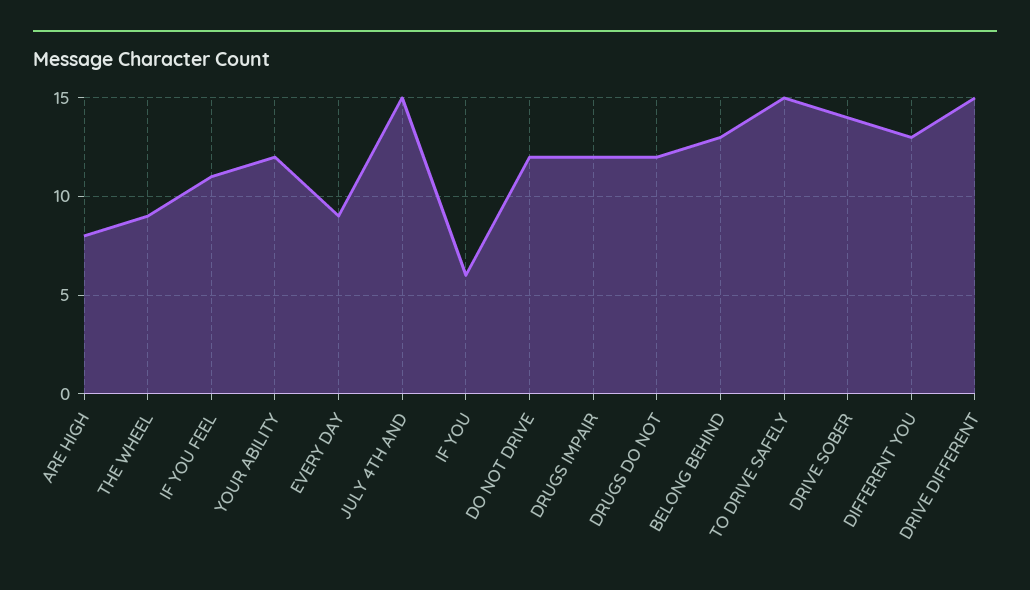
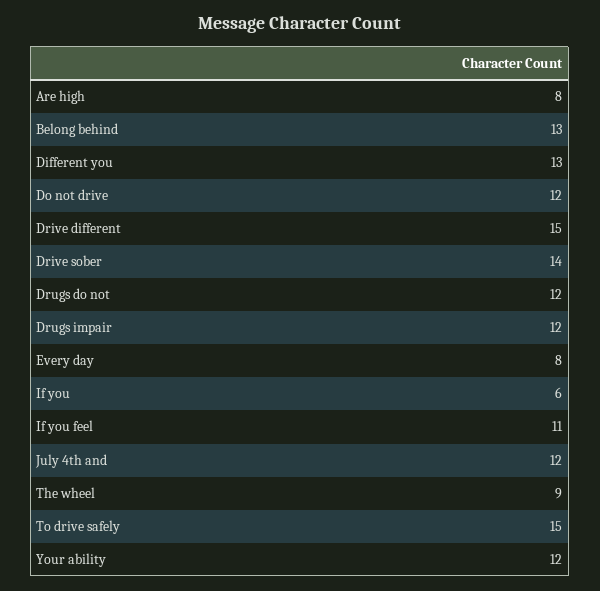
  {
    "ARE HIGH": 8,
    "THE WHEEL": 9,
    "IF YOU FEEL": 11,
    "YOUR ABILITY": 12,
-   "EVERY DAY": 9,
+   "EVERY DAY": 8,
-   "JULY 4TH AND": 15,
+   "JULY 4TH AND": 12,
    "IF YOU": 6,
    "DO NOT DRIVE": 12,
    "DRUGS IMPAIR": 12,
    "DRUGS DO NOT": 12,
    "BELONG BEHIND": 13,
    "TO DRIVE SAFELY": 15,
    "DRIVE SOBER": 14,
    "DIFFERENT YOU": 13,
    "DRIVE DIFFERENT": 15
  }

